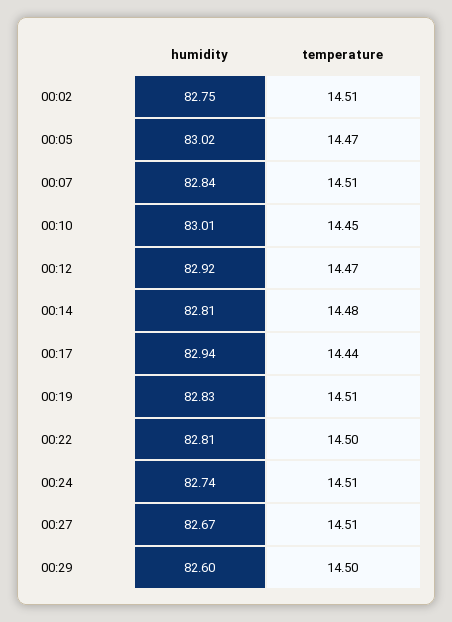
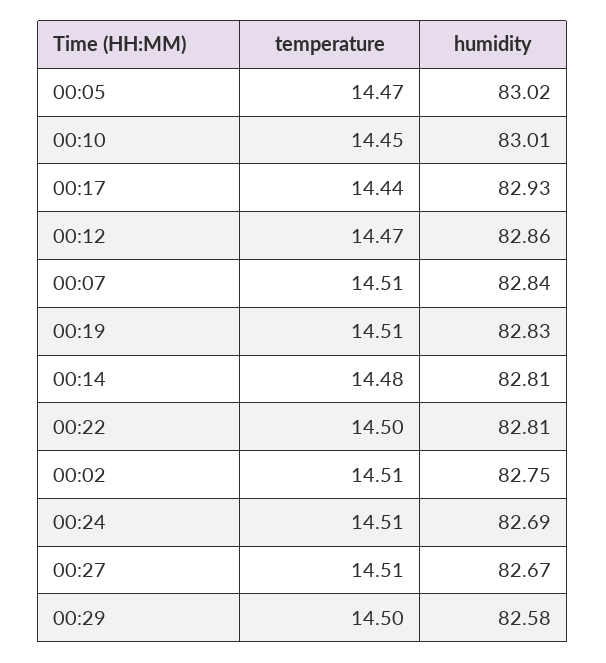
  {
    "humidity": {
      "00:02": 82.75,
      "00:05": 83.02,
      "00:07": 82.84,
      "00:10": 83.01,
-     "00:12": 82.92,
+     "00:12": 82.86,
      "00:14": 82.81,
-     "00:17": 82.94,
+     "00:17": 82.93,
      "00:19": 82.83,
      "00:22": 82.81,
-     "00:24": 82.74,
+     "00:24": 82.69,
      "00:27": 82.67,
-     "00:29": 82.6
+     "00:29": 82.58
    },
    "temperature": {
      "00:02": 14.51,
      "00:05": 14.47,
      "00:07": 14.51,
      "00:10": 14.45,
      "00:12": 14.47,
      "00:14": 14.48,
      "00:17": 14.44,
      "00:19": 14.51,
      "00:22": 14.5,
      "00:24": 14.51,
      "00:27": 14.51,
      "00:29": 14.5
    }
  }

